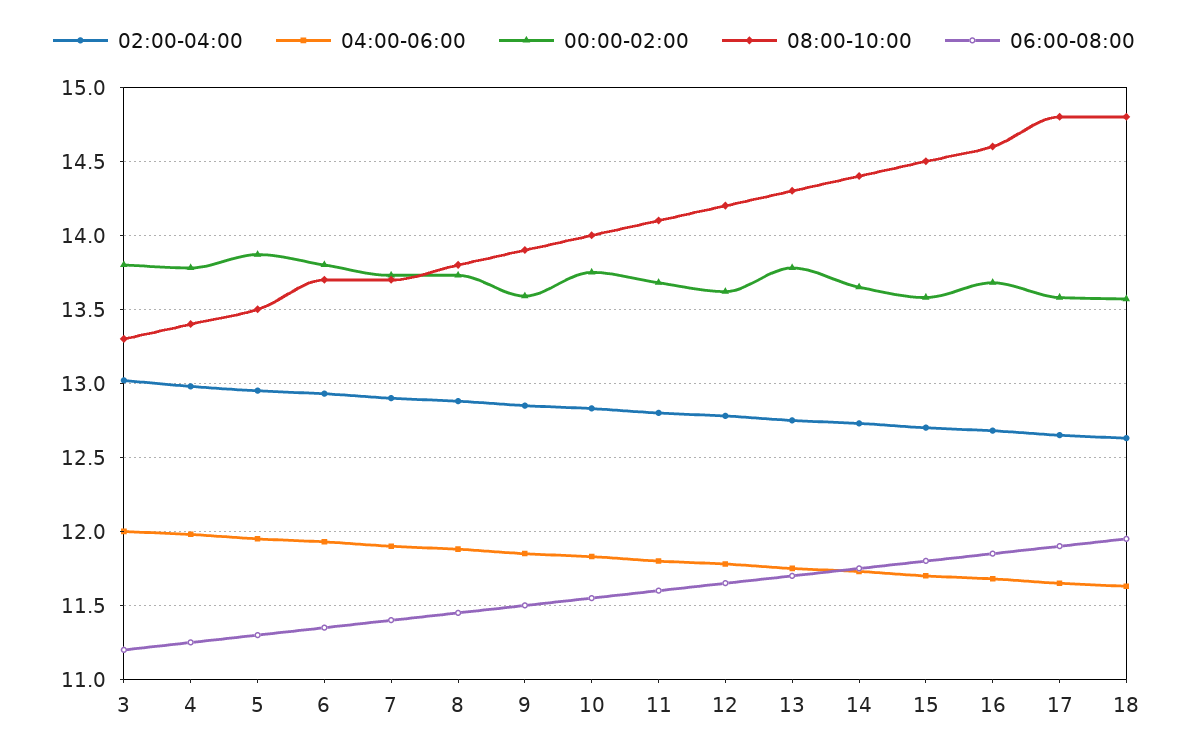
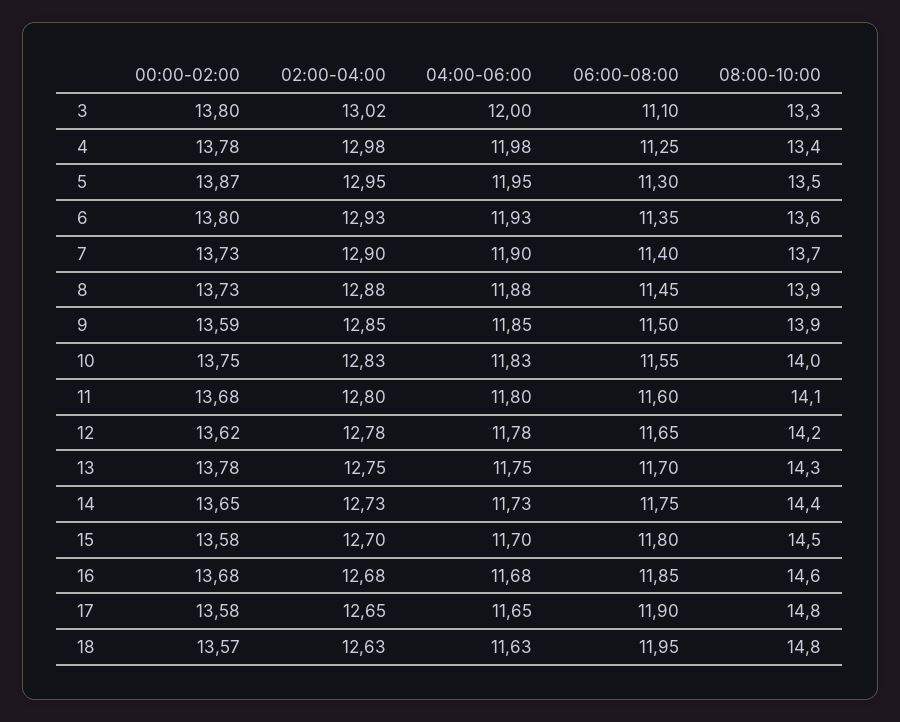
  {
    "02:00-04:00": {
      "3": 13.02,
      "4": 12.98,
      "5": 12.95,
      "6": 12.93,
      "7": 12.9,
      "8": 12.88,
      "9": 12.85,
      "10": 12.83,
      "11": 12.8,
      "12": 12.78,
      "13": 12.75,
      "14": 12.73,
      "15": 12.7,
      "16": 12.68,
      "17": 12.65,
      "18": 12.63
    },
    "04:00-06:00": {
      "3": 12,
      "4": 11.98,
      "5": 11.95,
      "6": 11.93,
      "7": 11.9,
      "8": 11.88,
      "9": 11.85,
      "10": 11.83,
      "11": 11.8,
      "12": 11.78,
      "13": 11.75,
      "14": 11.73,
      "15": 11.7,
      "16": 11.68,
      "17": 11.65,
      "18": 11.63
    },
    "00:00-02:00": {
      "3": 13.8,
      "4": 13.78,
      "5": 13.87,
      "6": 13.8,
      "7": 13.73,
      "8": 13.73,
      "9": 13.59,
      "10": 13.75,
      "11": 13.68,
      "12": 13.62,
      "13": 13.78,
      "14": 13.65,
      "15": 13.58,
      "16": 13.68,
      "17": 13.58,
      "18": 13.57
    },
    "08:00-10:00": {
      "3": 13.3,
      "4": 13.4,
      "5": 13.5,
-     "6": 13.7,
+     "6": 13.6,
      "7": 13.7,
-     "8": 13.8,
+     "8": 13.9,
      "9": 13.9,
      "10": 14,
      "11": 14.1,
      "12": 14.2,
      "13": 14.3,
      "14": 14.4,
      "15": 14.5,
      "16": 14.6,
      "17": 14.8,
      "18": 14.8
    },
    "06:00-08:00": {
-     "3": 11.2,
+     "3": 11.1,
      "4": 11.25,
      "5": 11.3,
      "6": 11.35,
      "7": 11.4,
      "8": 11.45,
      "9": 11.5,
      "10": 11.55,
      "11": 11.6,
      "12": 11.65,
      "13": 11.7,
      "14": 11.75,
      "15": 11.8,
      "16": 11.85,
      "17": 11.9,
      "18": 11.95
    }
  }

